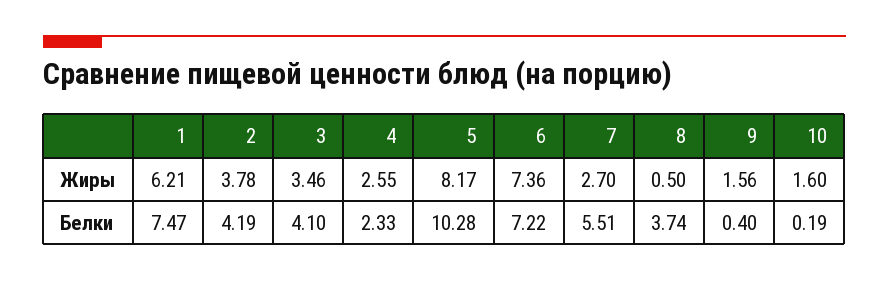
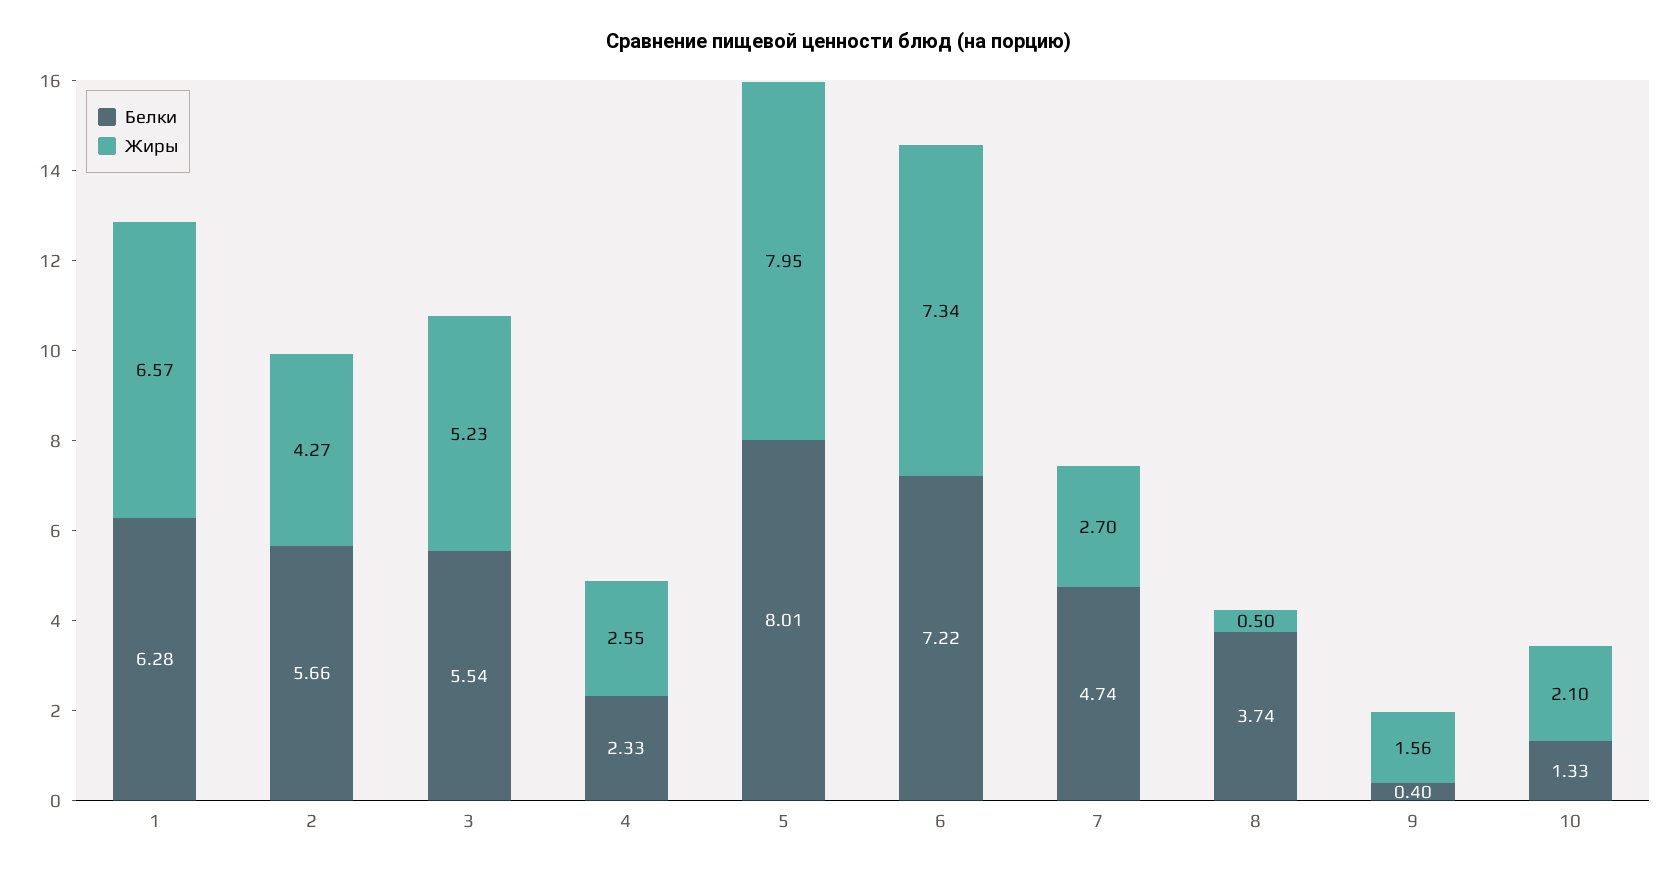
  {
    "Жиры": {
-     "1": 6.21,
+     "1": 6.57,
-     "2": 3.78,
+     "2": 4.27,
-     "3": 3.46,
+     "3": 5.23,
      "4": 2.55,
-     "5": 8.17,
+     "5": 7.95,
-     "6": 7.36,
+     "6": 7.34,
      "7": 2.7,
      "8": 0.5,
      "9": 1.56,
-     "10": 1.6
+     "10": 2.1
    },
    "Белки": {
-     "1": 7.47,
+     "1": 6.28,
-     "2": 4.19,
+     "2": 5.66,
-     "3": 4.1,
+     "3": 5.54,
      "4": 2.33,
-     "5": 10.28,
+     "5": 8.01,
      "6": 7.22,
-     "7": 5.51,
+     "7": 4.74,
      "8": 3.74,
      "9": 0.4,
-     "10": 0.19
+     "10": 1.33
    }
  }

